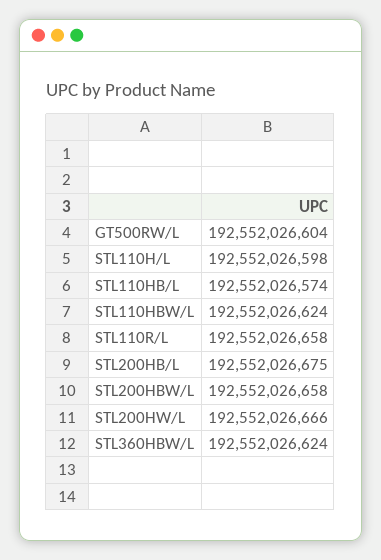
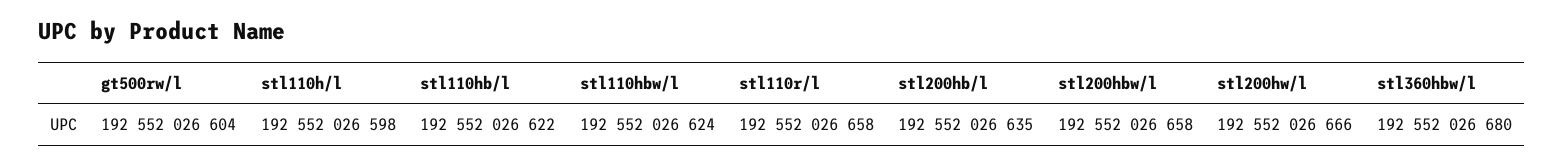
  {
    "GT500RW/L": 192552026604,
    "STL110H/L": 192552026598,
-   "STL110HB/L": 192552026574,
+   "STL110HB/L": 192552026622,
    "STL110HBW/L": 192552026624,
    "STL110R/L": 192552026658,
-   "STL200HB/L": 192552026675,
+   "STL200HB/L": 192552026635,
    "STL200HBW/L": 192552026658,
    "STL200HW/L": 192552026666,
-   "STL360HBW/L": 192552026624
+   "STL360HBW/L": 192552026680
  }

